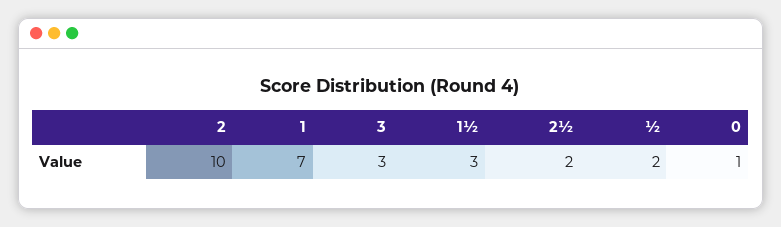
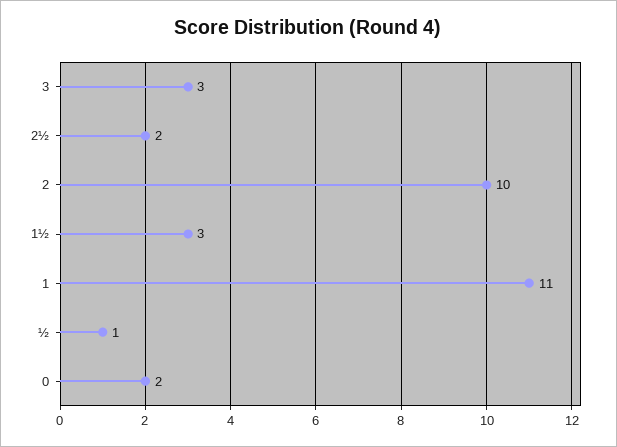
  {
    "2": 10,
-   "1": 7,
+   "1": 11,
    "3": 3,
    "1½": 3,
    "2½": 2,
-   "½": 2,
+   "½": 1,
-   "0": 1
+   "0": 2
  }

